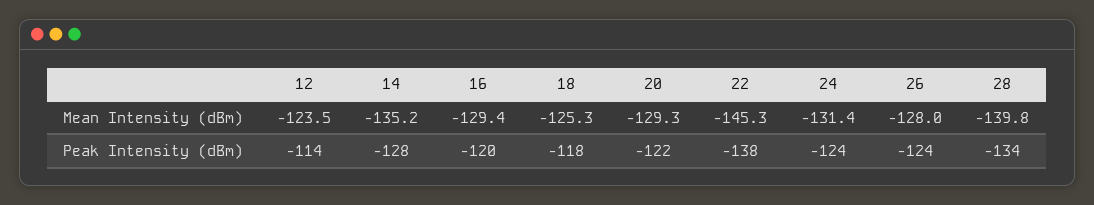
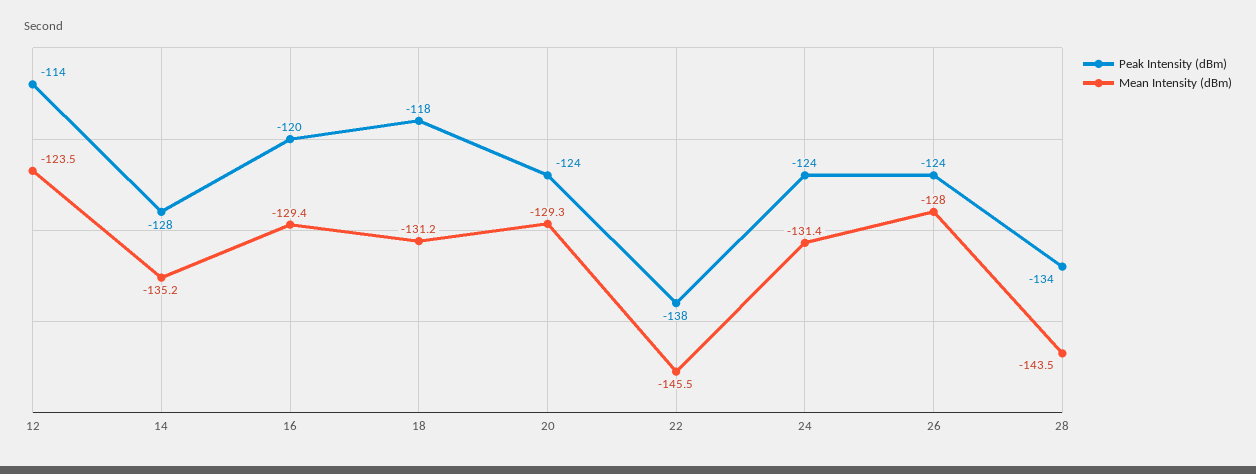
  {
    "Mean Intensity (dBm)": {
      "12": -123.5,
      "14": -135.2,
      "16": -129.4,
-     "18": -125.3,
+     "18": -131.2,
      "20": -129.3,
-     "22": -145.3,
+     "22": -145.5,
      "24": -131.4,
      "26": -128,
-     "28": -139.8
+     "28": -143.5
    },
    "Peak Intensity (dBm)": {
      "12": -114,
      "14": -128,
      "16": -120,
      "18": -118,
-     "20": -122,
+     "20": -124,
      "22": -138,
      "24": -124,
      "26": -124,
      "28": -134
    }
  }

